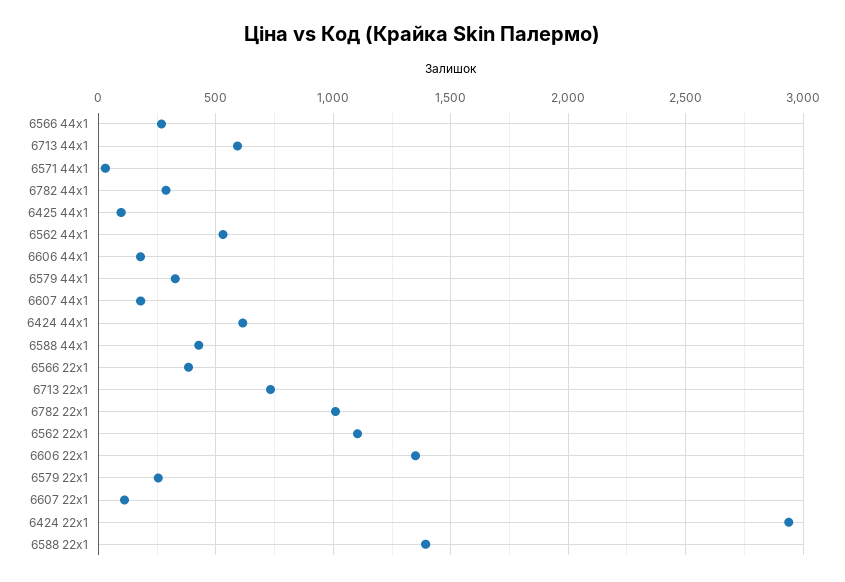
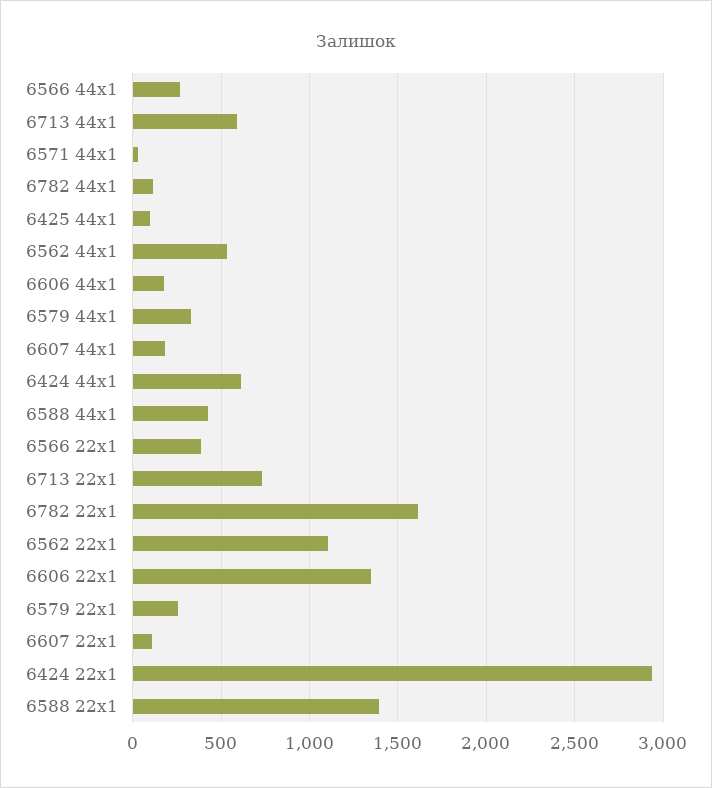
  {
    "6566 44x1": 250,
    "6713 44x1": 600,
    "6571 44x1": 50,
-   "6782 44x1": 300,
+   "6782 44x1": 100,
    "6425 44x1": 100,
    "6562 44x1": 550,
    "6606 44x1": 200,
    "6579 44x1": 350,
    "6607 44x1": 200,
    "6424 44x1": 600,
    "6588 44x1": 450,
    "6566 22x1": 400,
    "6713 22x1": 750,
-   "6782 22x1": 1000,
+   "6782 22x1": 1600,
    "6562 22x1": 1100,
    "6606 22x1": 1350,
    "6579 22x1": 250,
    "6607 22x1": 100,
    "6424 22x1": 2950,
    "6588 22x1": 1400
  }

